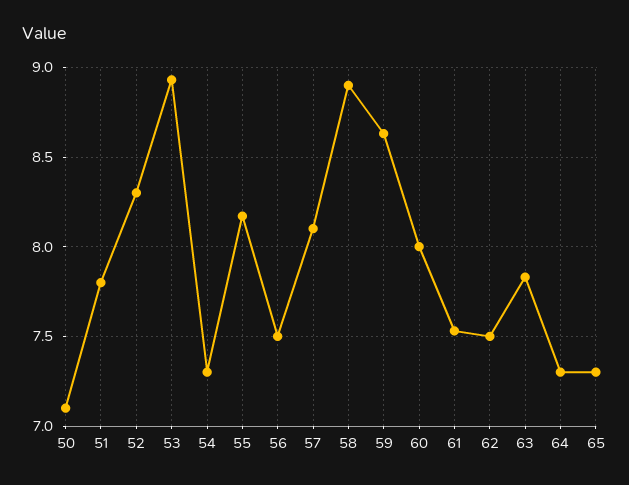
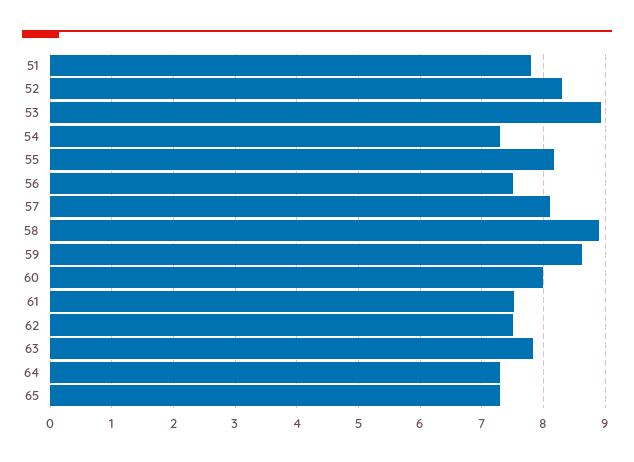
  {
-   "50": 7.1,
    "51": 7.8,
    "52": 8.3,
    "53": 8.95,
    "54": 7.3,
    "55": 8.15,
    "56": 7.5,
    "57": 8.1,
    "58": 8.9,
    "59": 8.65,
    "60": 8,
    "61": 7.55,
    "62": 7.5,
    "63": 7.85,
    "64": 7.3,
    "65": 7.3
  }

